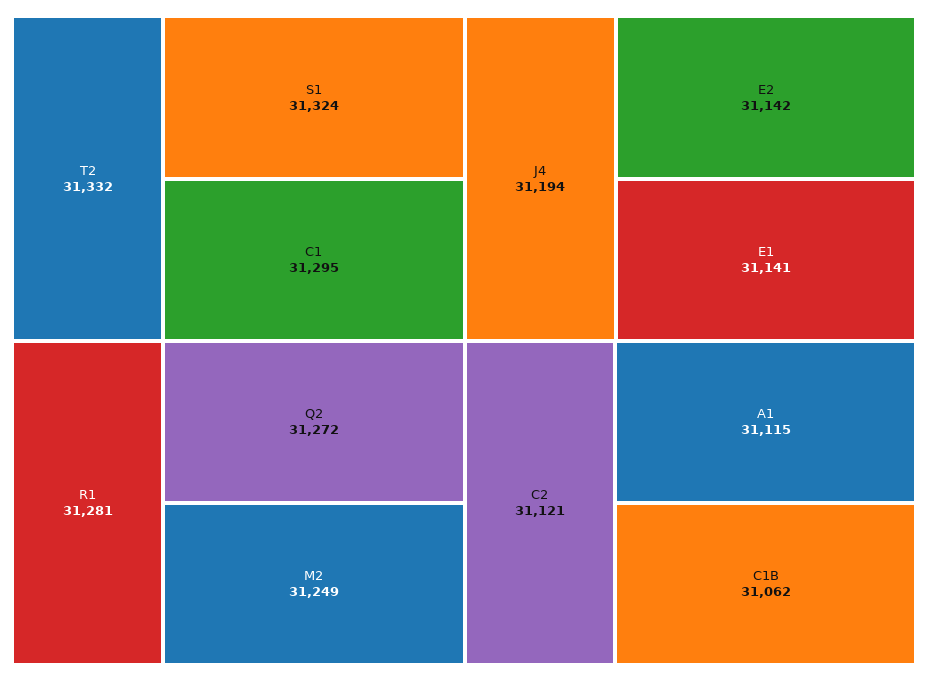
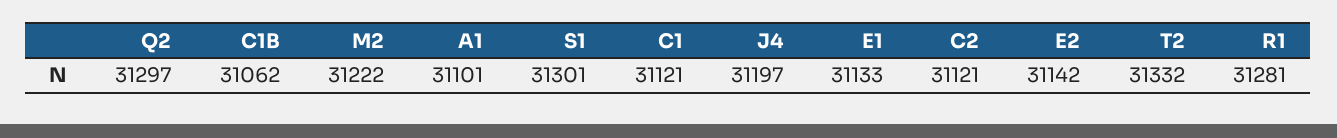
  {
    "T2": 31332,
-   "S1": 31324,
+   "S1": 31301,
-   "C1": 31295,
+   "C1": 31121,
    "R1": 31281,
-   "Q2": 31272,
+   "Q2": 31297,
-   "M2": 31249,
+   "M2": 31222,
-   "J4": 31194,
+   "J4": 31197,
    "E2": 31142,
-   "E1": 31141,
+   "E1": 31133,
    "C2": 31121,
-   "A1": 31115,
+   "A1": 31101,
    "C1B": 31062
  }

